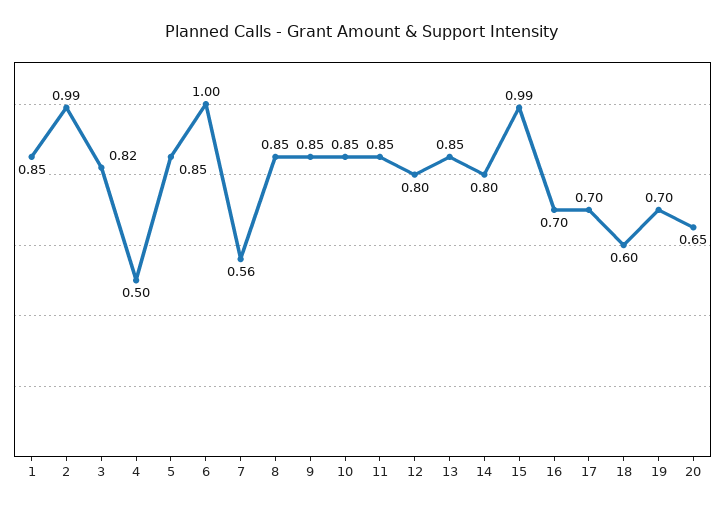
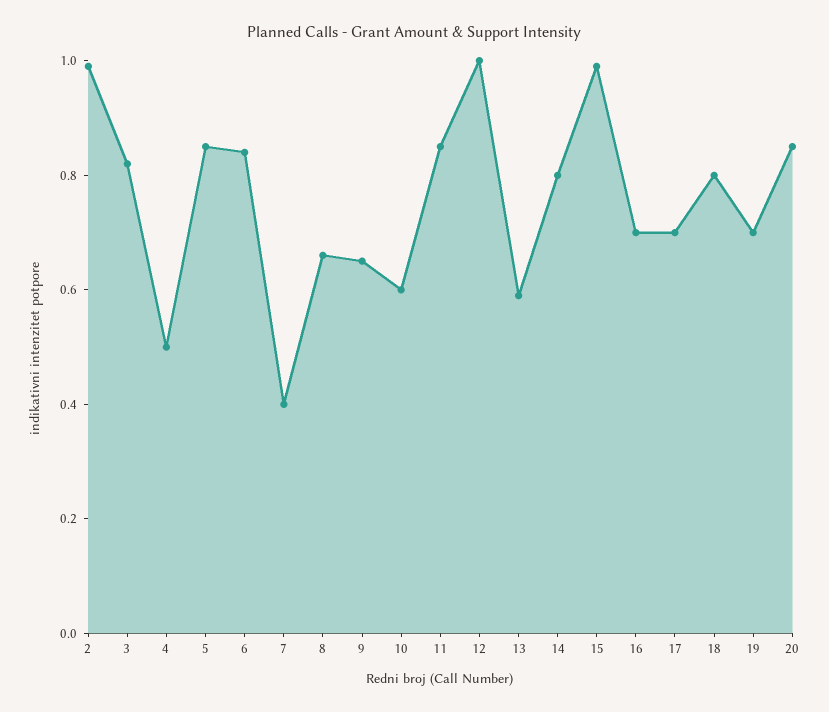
  {
-   "1": 0.85,
    "2": 0.99,
    "3": 0.82,
    "4": 0.5,
    "5": 0.85,
-   "6": 1,
+   "6": 0.85,
-   "7": 0.56,
+   "7": 0.4,
-   "8": 0.85,
+   "8": 0.65,
-   "9": 0.85,
+   "9": 0.65,
-   "10": 0.85,
+   "10": 0.6,
    "11": 0.85,
-   "12": 0.8,
+   "12": 1,
-   "13": 0.85,
+   "13": 0.6,
    "14": 0.8,
    "15": 0.99,
    "16": 0.7,
    "17": 0.7,
-   "18": 0.6,
+   "18": 0.8,
    "19": 0.7,
-   "20": 0.65
+   "20": 0.85
  }

